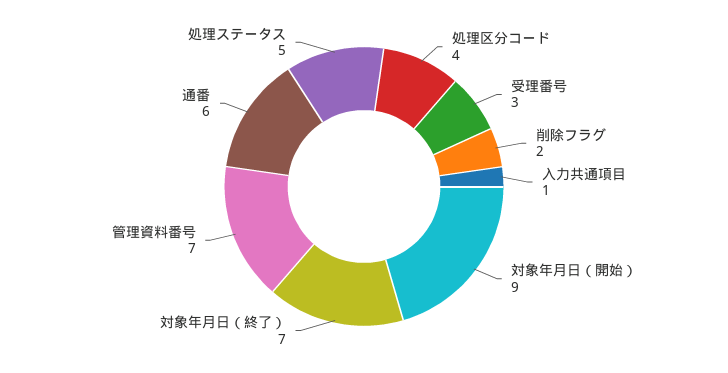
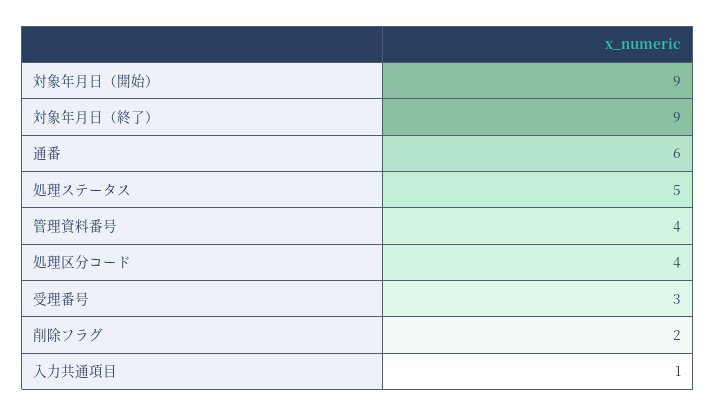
  {
    "処理区分コード": 4,
    "受理番号": 3,
    "削除フラグ": 2,
    "入力共通項目": 1,
    "対象年月日（開始）": 9,
-   "対象年月日（終了）": 7,
+   "対象年月日（終了）": 9,
-   "管理資料番号": 7,
+   "管理資料番号": 4,
    "通番": 6,
    "処理ステータス": 5
  }

